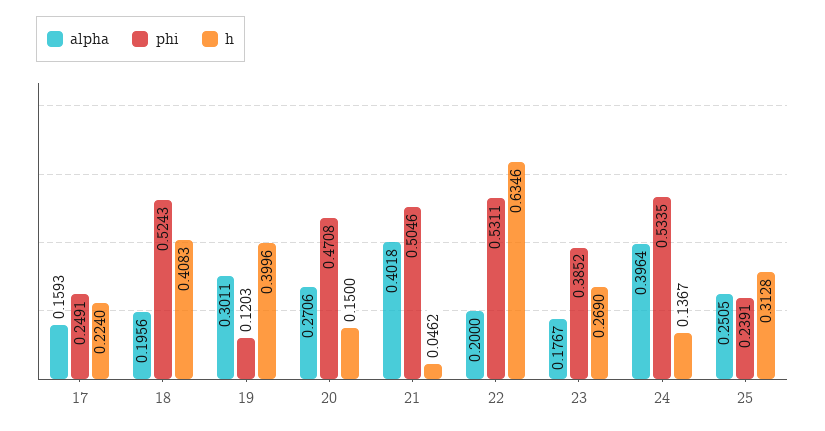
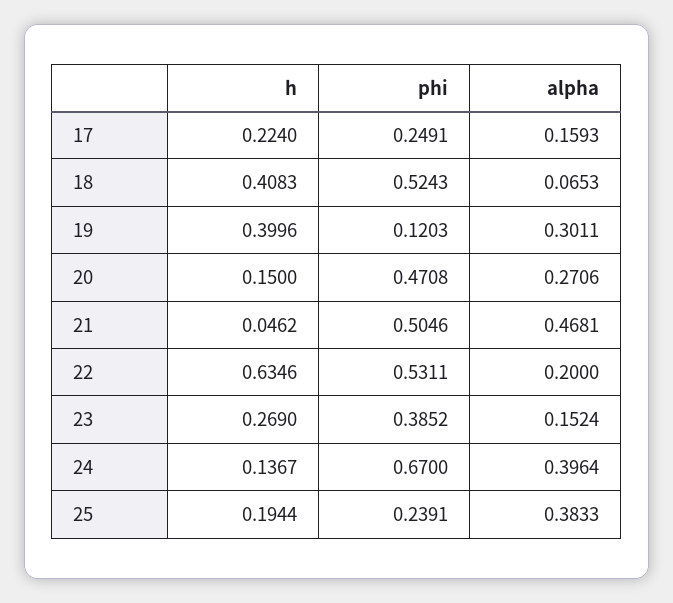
  {
    "alpha": {
      "17": 0.1593,
-     "18": 0.1956,
+     "18": 0.0653,
      "19": 0.3011,
      "20": 0.2706,
-     "21": 0.4018,
+     "21": 0.4681,
      "22": 0.2,
-     "23": 0.1767,
+     "23": 0.1524,
      "24": 0.3964,
-     "25": 0.2505
+     "25": 0.3833
    },
    "phi": {
      "17": 0.2491,
      "18": 0.5243,
      "19": 0.1203,
      "20": 0.4708,
      "21": 0.5046,
      "22": 0.5311,
      "23": 0.3852,
-     "24": 0.5335,
+     "24": 0.67,
      "25": 0.2391
    },
    "h": {
      "17": 0.224,
      "18": 0.4083,
      "19": 0.3996,
      "20": 0.15,
      "21": 0.0462,
      "22": 0.6346,
      "23": 0.269,
      "24": 0.1367,
-     "25": 0.3128
+     "25": 0.1944
    }
  }

